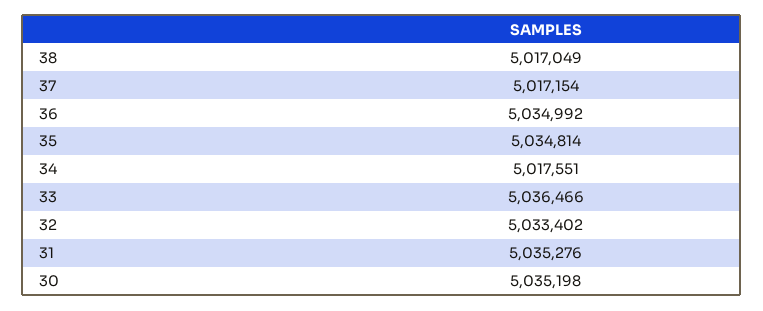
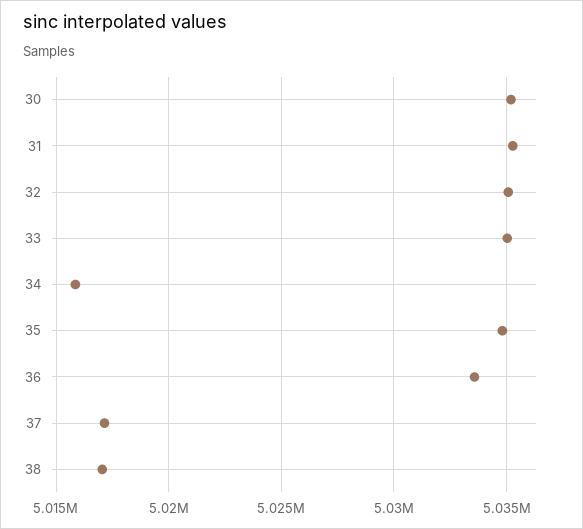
  {
    "38": 5017049,
    "37": 5017154,
-   "36": 5034992,
+   "36": 5033500,
    "35": 5034814,
-   "34": 5017551,
+   "34": 5016000,
-   "33": 5036466,
+   "33": 5035000,
-   "32": 5033402,
+   "32": 5035000,
    "31": 5035276,
    "30": 5035198
  }

